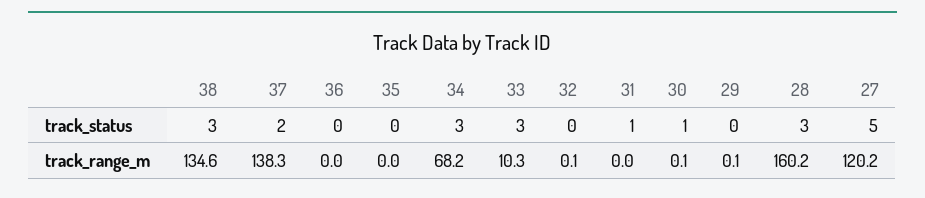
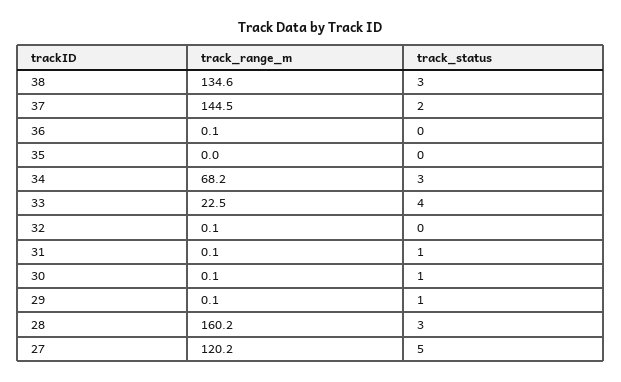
  {
    "38": {
      "track_status": 3,
      "track_range_m": 134.6
    },
    "37": {
      "track_status": 2,
-     "track_range_m": 138.3
+     "track_range_m": 144.5
    },
    "36": {
      "track_status": 0,
-     "track_range_m": 0
+     "track_range_m": 0.1
    },
    "35": {
      "track_status": 0,
      "track_range_m": 0
    },
    "34": {
      "track_status": 3,
      "track_range_m": 68.2
    },
    "33": {
-     "track_status": 3,
+     "track_status": 4,
-     "track_range_m": 10.3
+     "track_range_m": 22.5
    },
    "32": {
      "track_status": 0,
      "track_range_m": 0.1
    },
    "31": {
      "track_status": 1,
-     "track_range_m": 0
+     "track_range_m": 0.1
    },
    "30": {
      "track_status": 1,
      "track_range_m": 0.1
    },
    "29": {
-     "track_status": 0,
+     "track_status": 1,
      "track_range_m": 0.1
    },
    "28": {
      "track_status": 3,
      "track_range_m": 160.2
    },
    "27": {
      "track_status": 5,
      "track_range_m": 120.2
    }
  }

